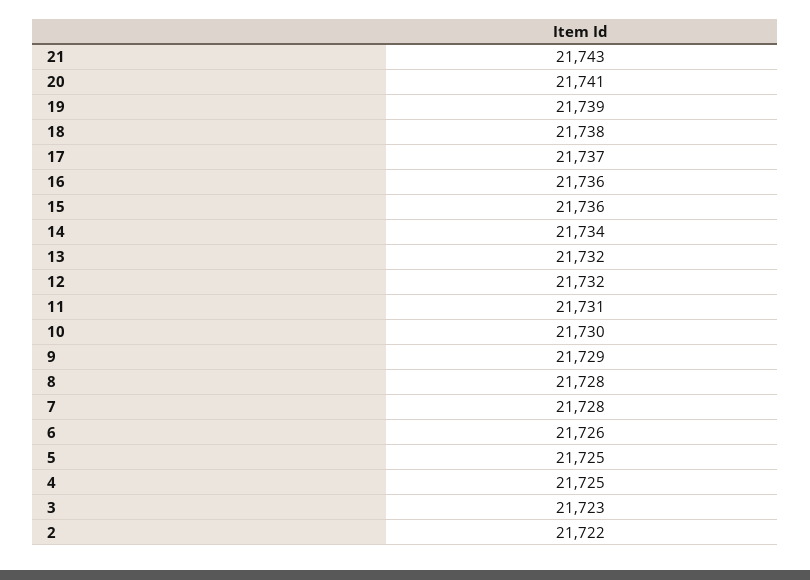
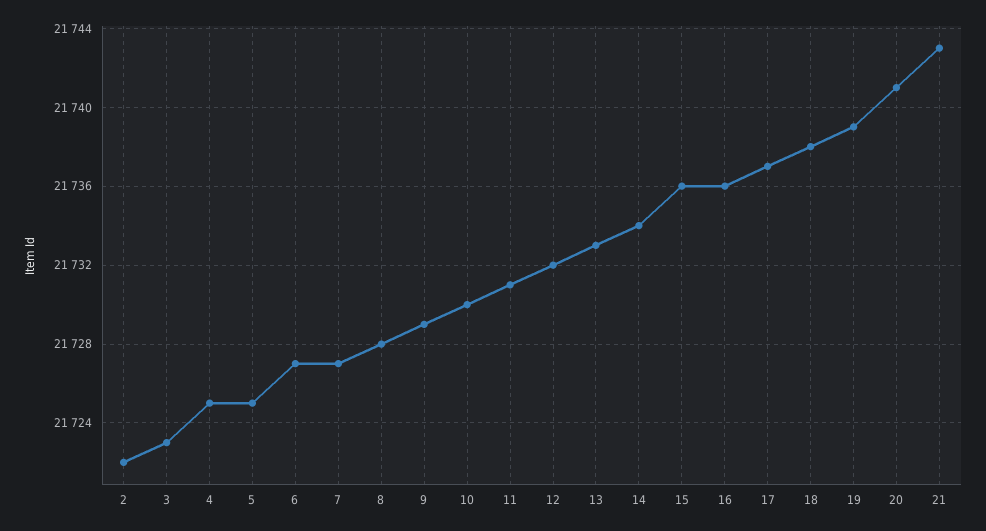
  {
    "21": 21743,
    "20": 21741,
    "19": 21739,
    "18": 21738,
    "17": 21737,
    "16": 21736,
    "15": 21736,
    "14": 21734,
-   "13": 21732,
+   "13": 21733,
    "12": 21732,
    "11": 21731,
    "10": 21730,
    "9": 21729,
    "8": 21728,
-   "7": 21728,
+   "7": 21727,
-   "6": 21726,
+   "6": 21727,
    "5": 21725,
    "4": 21725,
    "3": 21723,
    "2": 21722
  }

